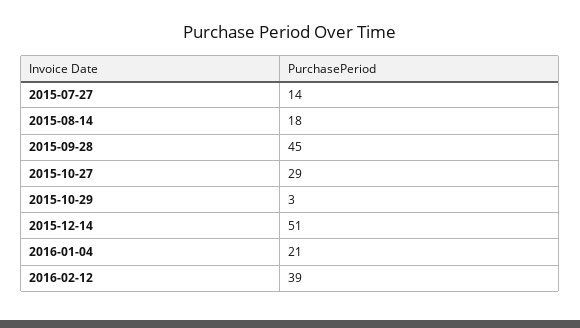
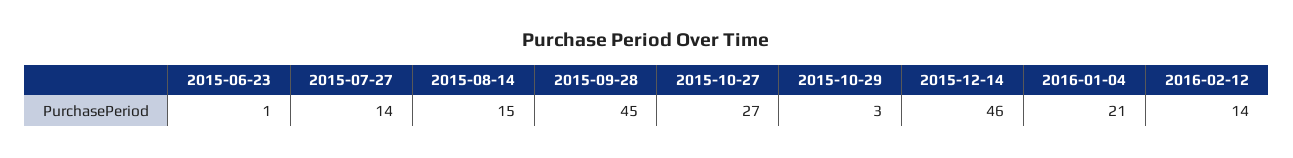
  {
    "2015-07-27": 14,
-   "2015-08-14": 18,
+   "2015-08-14": 15,
    "2015-09-28": 45,
-   "2015-10-27": 29,
+   "2015-10-27": 27,
    "2015-10-29": 3,
-   "2015-12-14": 51,
+   "2015-12-14": 46,
    "2016-01-04": 21,
-   "2016-02-12": 39
+   "2016-02-12": 14,
+   "2015-06-23": 1
  }

